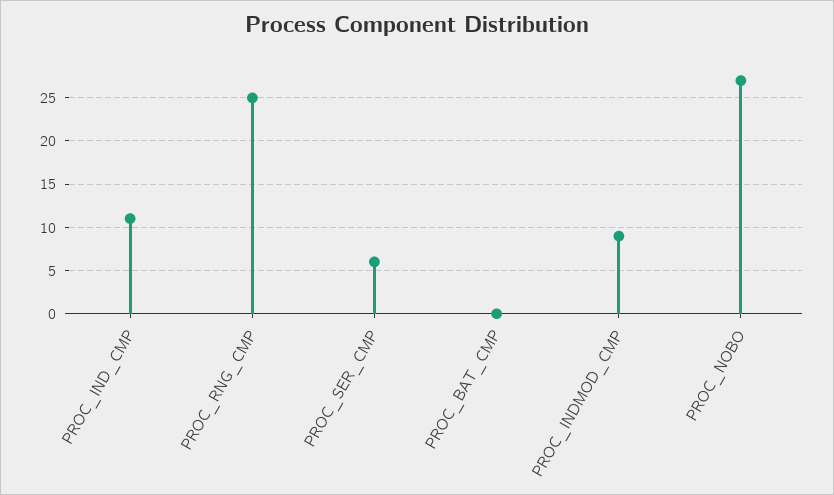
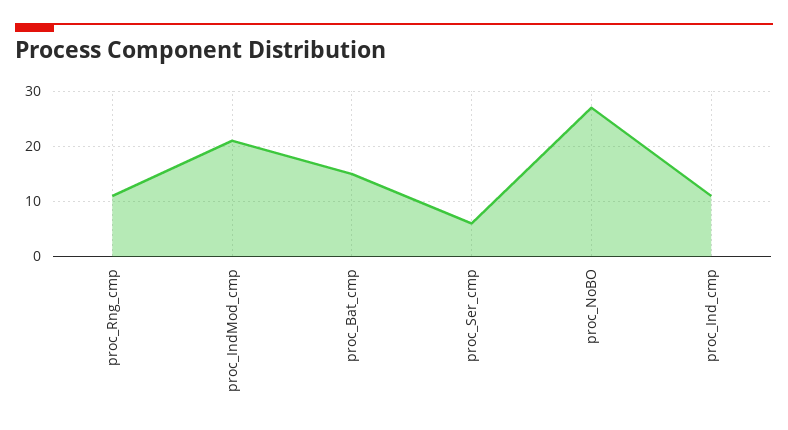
  {
    "PROC_IND_CMP": 11,
-   "PROC_RNG_CMP": 25,
+   "PROC_RNG_CMP": 10,
    "PROC_SER_CMP": 6,
-   "PROC_BAT_CMP": 0,
+   "PROC_BAT_CMP": 15,
-   "PROC_INDMOD_CMP": 9,
+   "PROC_INDMOD_CMP": 20,
    "PROC_NOBO": 27
  }

